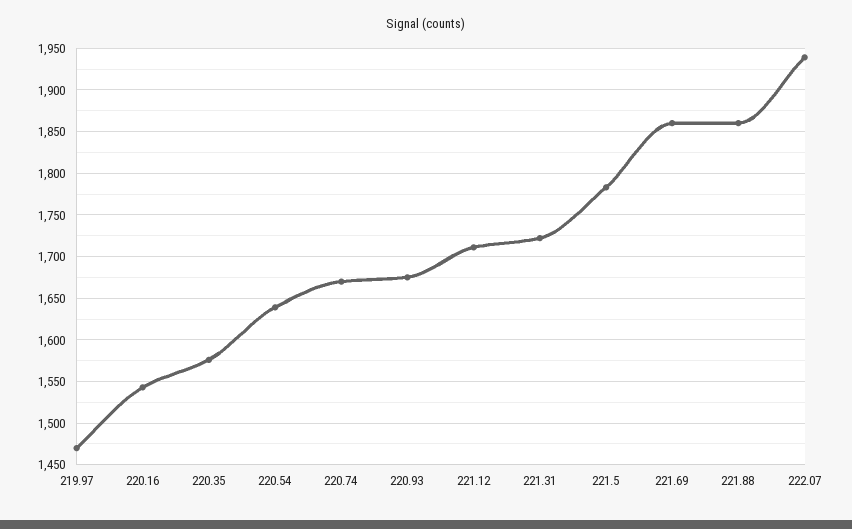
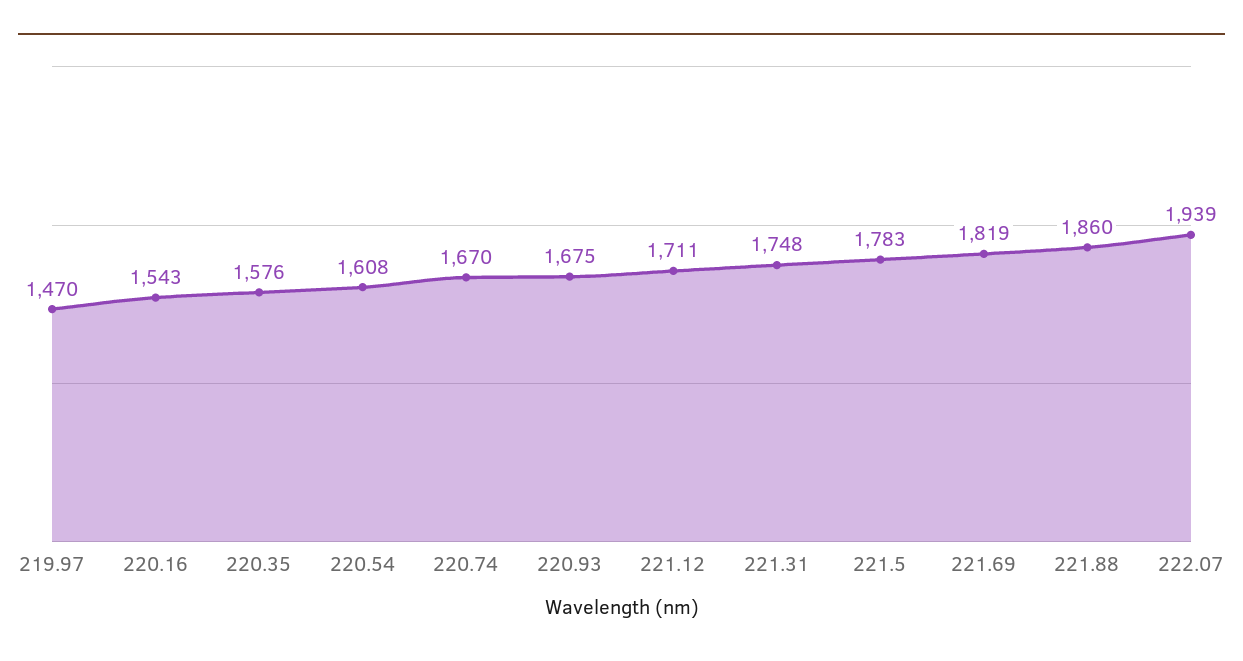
  {
    "219.97": 1470,
    "220.16": 1543,
    "220.35": 1576,
-   "220.54": 1640,
+   "220.54": 1608,
    "220.74": 1670,
    "220.93": 1675,
    "221.12": 1711,
-   "221.31": 1720,
+   "221.31": 1748,
    "221.5": 1783,
-   "221.69": 1860,
+   "221.69": 1819,
    "221.88": 1860,
    "222.07": 1939
  }

